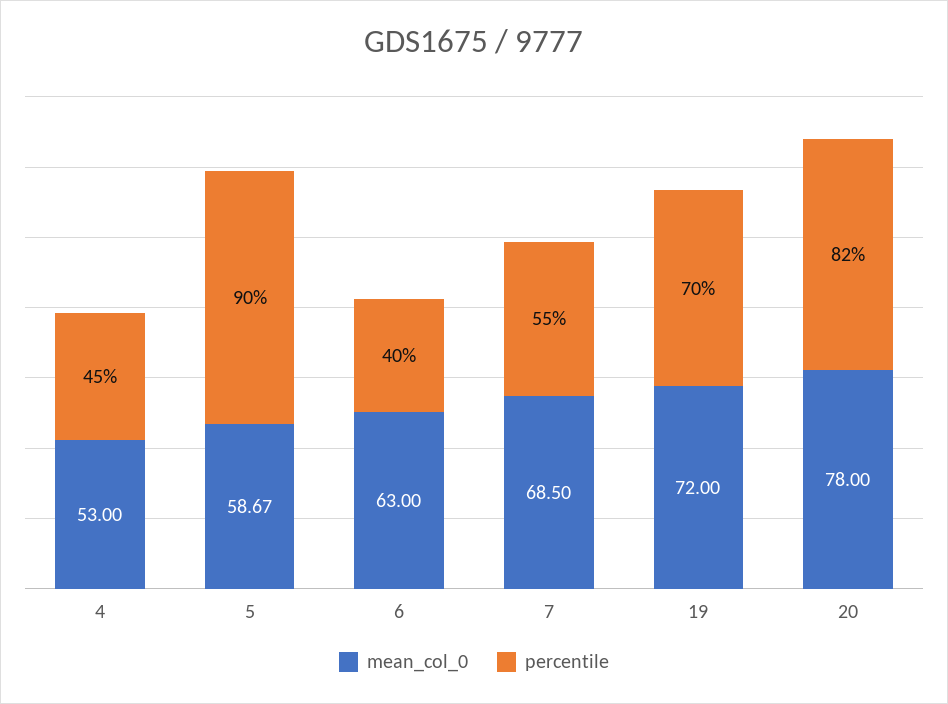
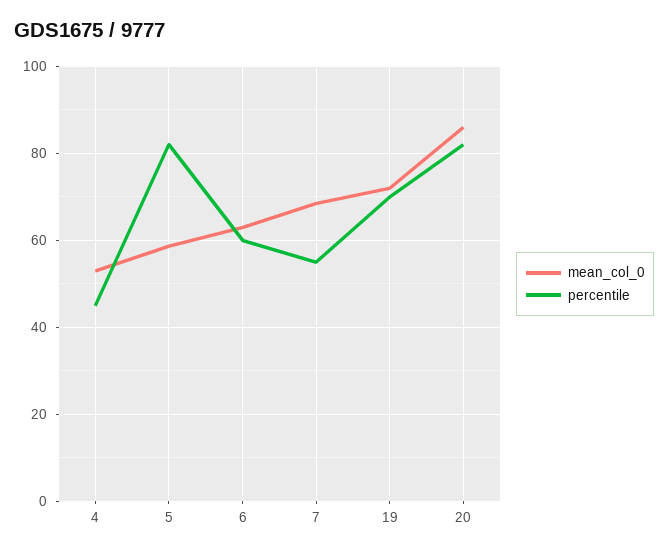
  {
    "mean_col_0": {
      "4": 53,
      "5": 58.67,
      "6": 63,
      "7": 68.5,
      "19": 72,
-     "20": 78
+     "20": 86
    },
    "percentile": {
      "4": 45,
-     "5": 90,
+     "5": 82,
-     "6": 40,
+     "6": 60,
      "7": 55,
      "19": 70,
      "20": 82
    }
  }

